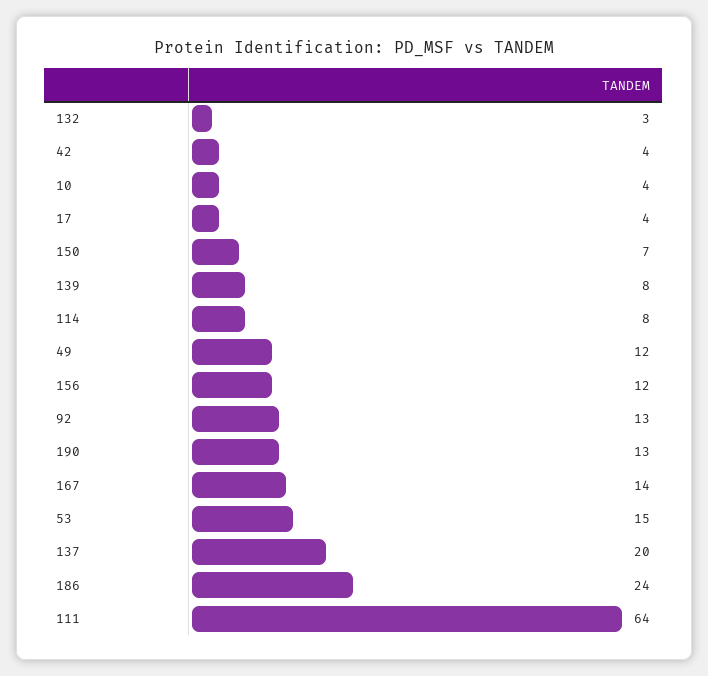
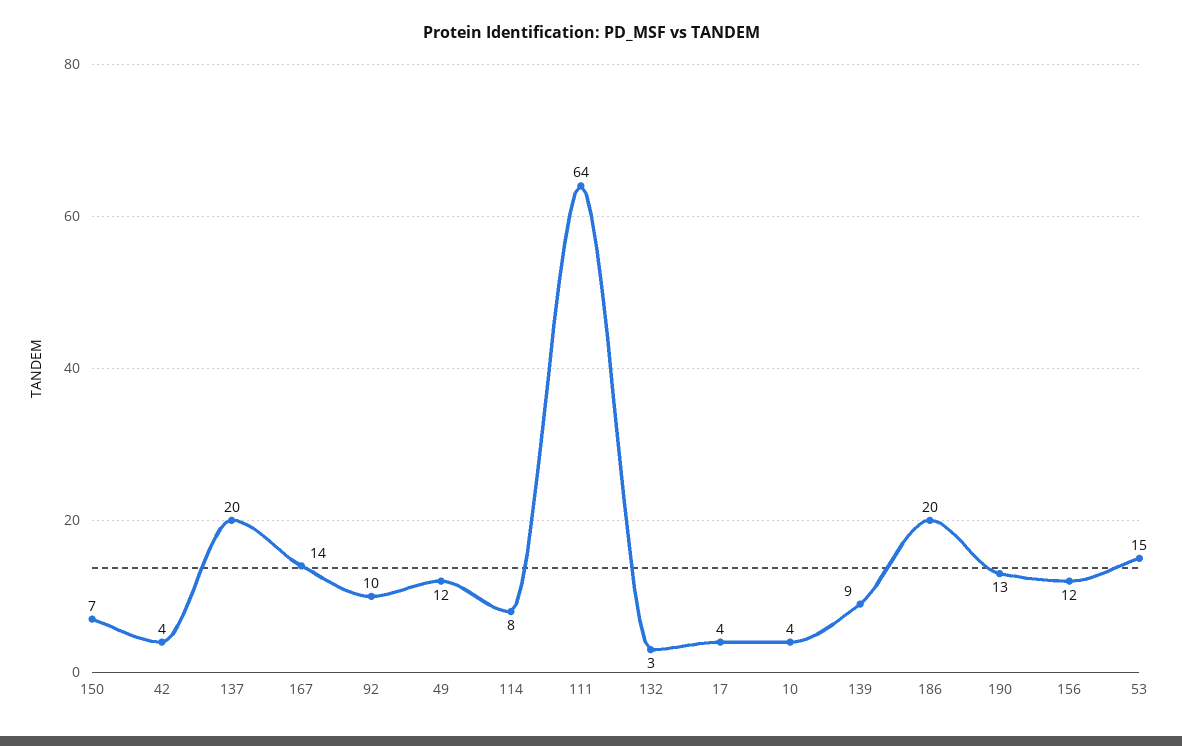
  {
    "132": 3,
    "42": 4,
    "10": 4,
    "17": 4,
    "150": 7,
-   "139": 8,
+   "139": 9,
    "114": 8,
    "49": 12,
    "156": 12,
-   "92": 13,
+   "92": 10,
    "190": 13,
    "167": 14,
    "53": 15,
    "137": 20,
-   "186": 24,
+   "186": 20,
    "111": 64
  }

